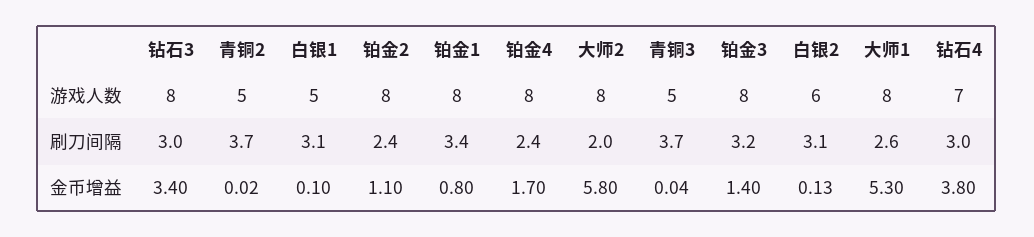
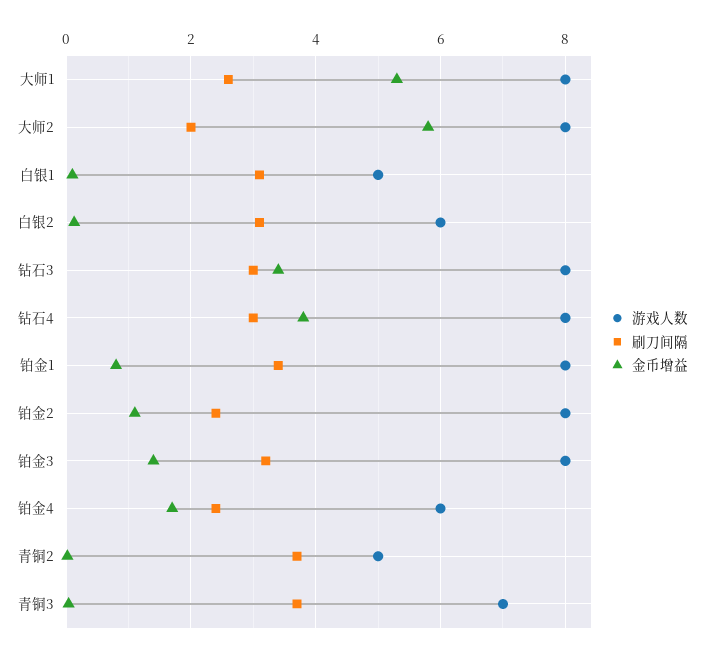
  {
    "游戏人数": {
      "钻石3": 8,
      "青铜2": 5,
      "白银1": 5,
      "铂金2": 8,
      "铂金1": 8,
-     "铂金4": 8,
+     "铂金4": 6,
      "大师2": 8,
-     "青铜3": 5,
+     "青铜3": 7,
      "铂金3": 8,
      "白银2": 6,
      "大师1": 8,
-     "钻石4": 7
+     "钻石4": 8
    },
    "刷刀间隔": {
      "钻石3": 3,
      "青铜2": 3.7,
      "白银1": 3.1,
      "铂金2": 2.4,
      "铂金1": 3.4,
      "铂金4": 2.4,
      "大师2": 2,
      "青铜3": 3.7,
      "铂金3": 3.2,
      "白银2": 3.1,
      "大师1": 2.6,
      "钻石4": 3
    },
    "金币增益": {
      "钻石3": 3.4,
      "青铜2": 0.02,
      "白银1": 0.1,
      "铂金2": 1.1,
      "铂金1": 0.8,
      "铂金4": 1.7,
      "大师2": 5.8,
      "青铜3": 0.04,
      "铂金3": 1.4,
      "白银2": 0.13,
      "大师1": 5.3,
      "钻石4": 3.8
    }
  }

